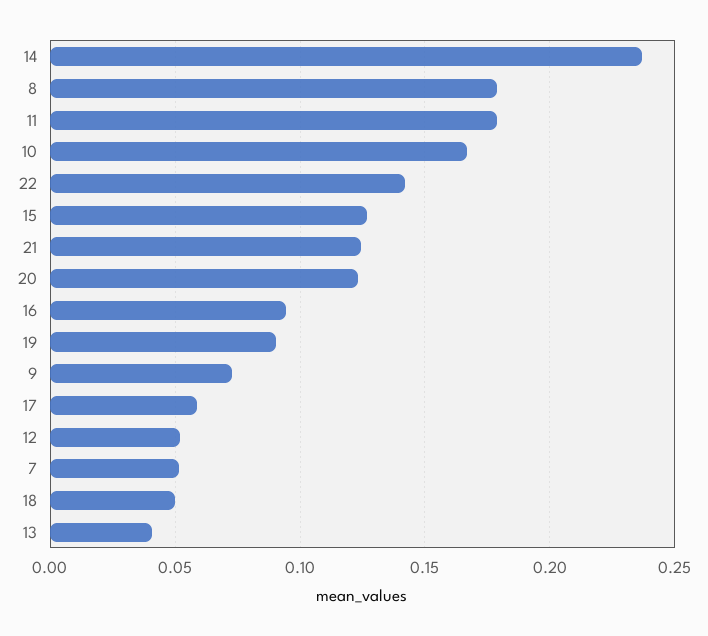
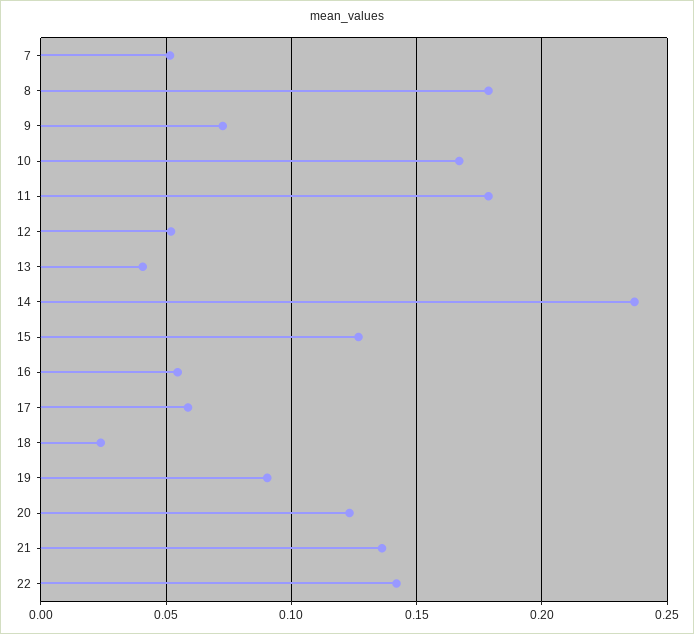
  {
    "14": 0.235,
    "8": 0.18,
    "11": 0.18,
    "10": 0.165,
    "22": 0.14,
    "15": 0.125,
-   "21": 0.125,
+   "21": 0.135,
    "20": 0.125,
-   "16": 0.095,
+   "16": 0.055,
    "19": 0.09,
    "9": 0.075,
    "17": 0.06,
    "12": 0.05,
    "7": 0.05,
-   "18": 0.05,
+   "18": 0.025,
    "13": 0.04
  }

